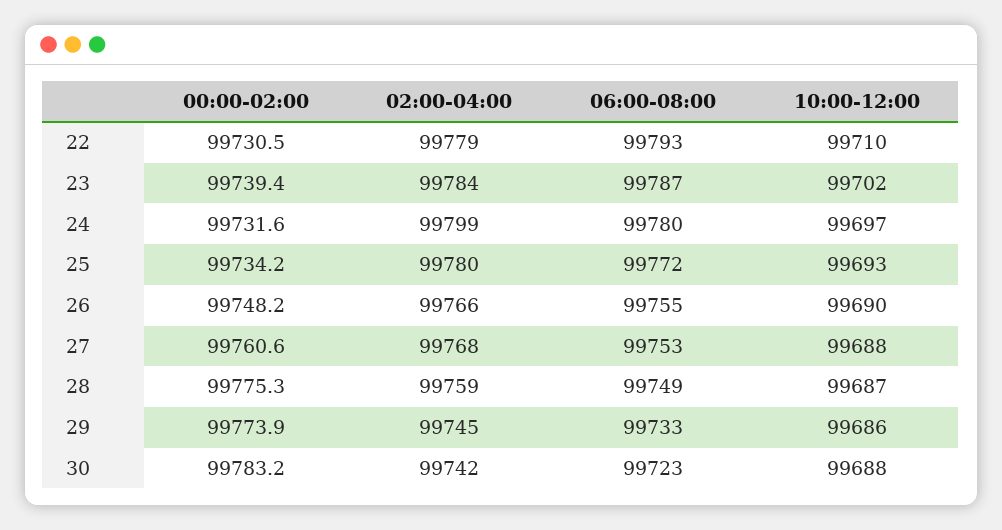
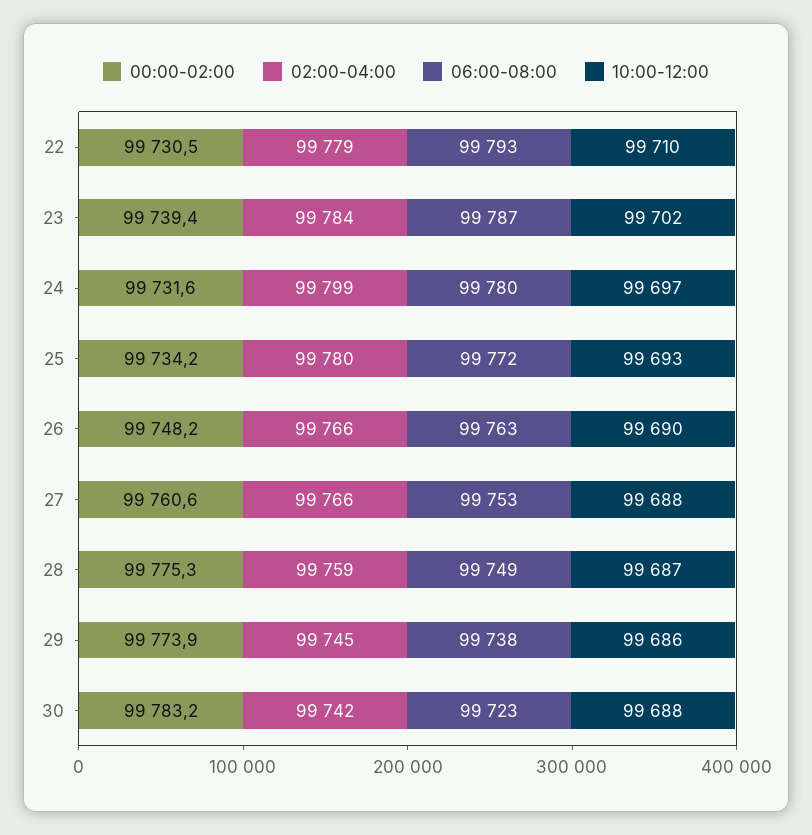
  {
    "00:00-02:00": {
      "22": 99730.5,
      "23": 99739.4,
      "24": 99731.6,
      "25": 99734.2,
      "26": 99748.2,
      "27": 99760.6,
      "28": 99775.3,
      "29": 99773.9,
      "30": 99783.2
    },
    "02:00-04:00": {
      "22": 99779,
      "23": 99784,
      "24": 99799,
      "25": 99780,
      "26": 99766,
-     "27": 99768,
+     "27": 99766,
      "28": 99759,
      "29": 99745,
      "30": 99742
    },
    "06:00-08:00": {
      "22": 99793,
      "23": 99787,
      "24": 99780,
      "25": 99772,
-     "26": 99755,
+     "26": 99763,
      "27": 99753,
      "28": 99749,
-     "29": 99733,
+     "29": 99738,
      "30": 99723
    },
    "10:00-12:00": {
      "22": 99710,
      "23": 99702,
      "24": 99697,
      "25": 99693,
      "26": 99690,
      "27": 99688,
      "28": 99687,
      "29": 99686,
      "30": 99688
    }
  }

